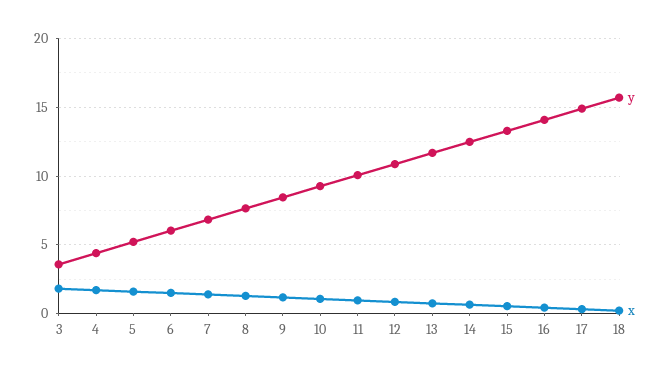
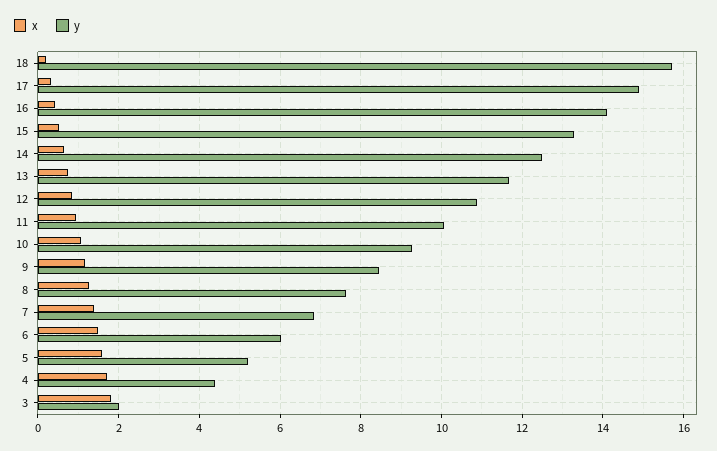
  {
    "y": {
-     "3": 3.5,
+     "3": 2,
      "4": 4.4,
      "5": 5.2,
      "6": 6,
      "7": 6.8,
      "8": 7.6,
      "9": 8.4,
      "10": 9.2,
      "11": 10,
      "12": 10.8,
      "13": 11.6,
      "14": 12.4,
      "15": 13.2,
      "16": 14,
      "17": 15,
      "18": 15.8
    },
    "x": {
      "3": 1.8,
      "4": 1.8,
      "5": 1.6,
      "6": 1.4,
      "7": 1.4,
      "8": 1.2,
      "9": 1.2,
      "10": 1,
      "11": 1,
      "12": 0.8,
      "13": 0.8,
      "14": 0.6,
      "15": 0.6,
      "16": 0.4,
      "17": 0.4,
      "18": 0.2
    }
  }

